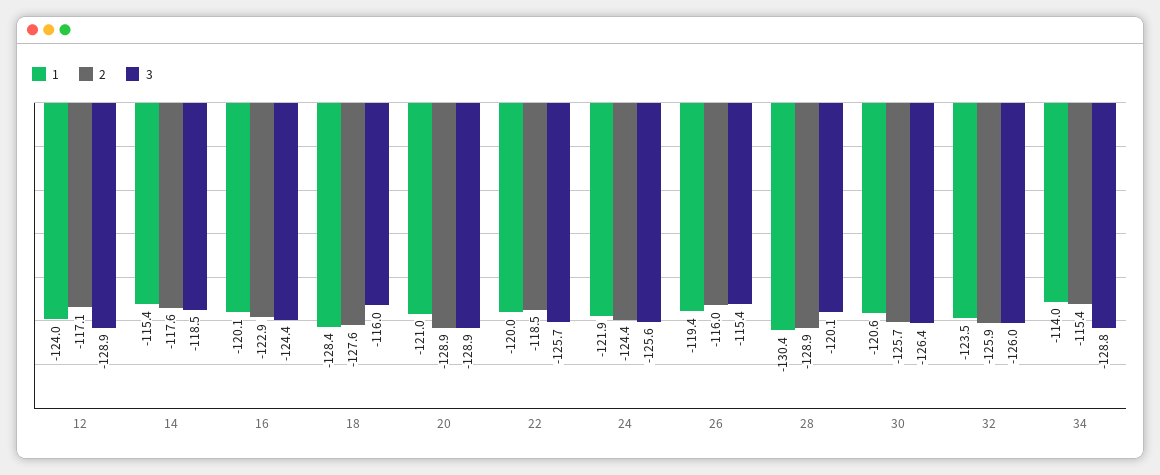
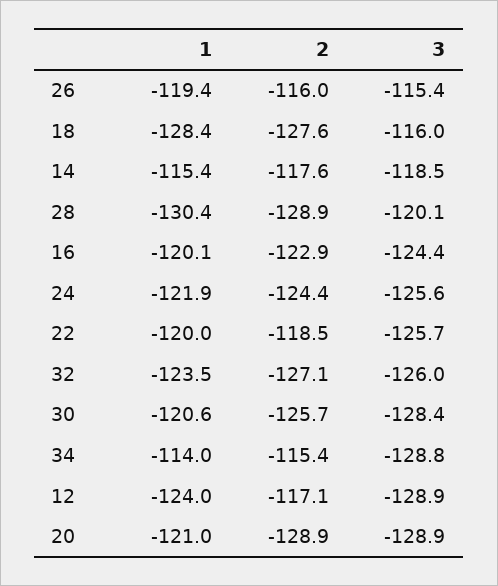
  {
    "1": {
      "12": -124,
      "14": -115.4,
      "16": -120.1,
      "18": -128.4,
      "20": -121,
      "22": -120,
      "24": -121.9,
      "26": -119.4,
      "28": -130.4,
      "30": -120.6,
      "32": -123.5,
      "34": -114
    },
    "2": {
      "12": -117.1,
      "14": -117.6,
      "16": -122.9,
      "18": -127.6,
      "20": -128.9,
      "22": -118.5,
      "24": -124.4,
      "26": -116,
      "28": -128.9,
      "30": -125.7,
-     "32": -125.9,
+     "32": -127.1,
      "34": -115.4
    },
    "3": {
      "12": -128.9,
      "14": -118.5,
      "16": -124.4,
      "18": -116,
      "20": -128.9,
      "22": -125.7,
      "24": -125.6,
      "26": -115.4,
      "28": -120.1,
-     "30": -126.4,
+     "30": -128.4,
      "32": -126,
      "34": -128.8
    }
  }

